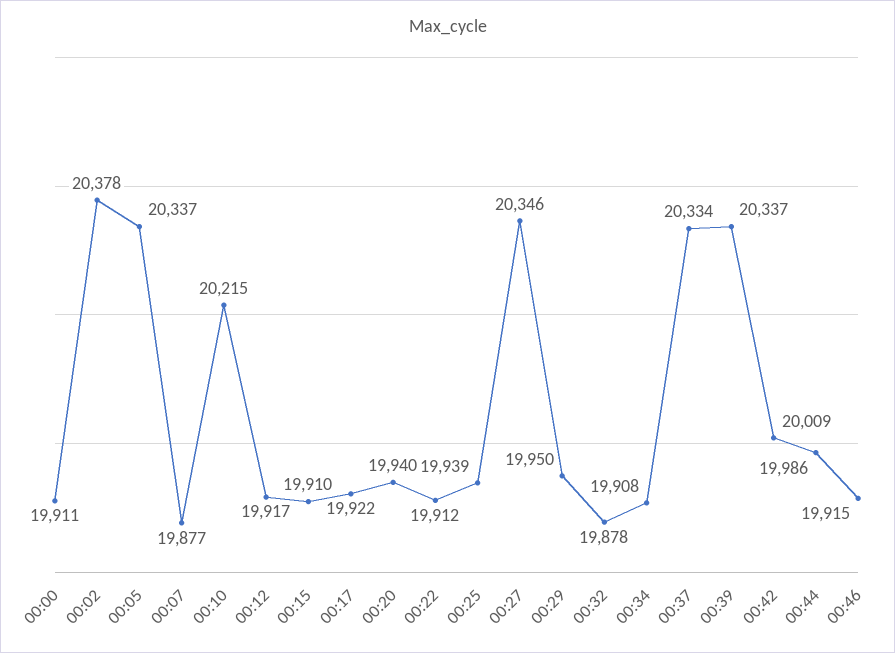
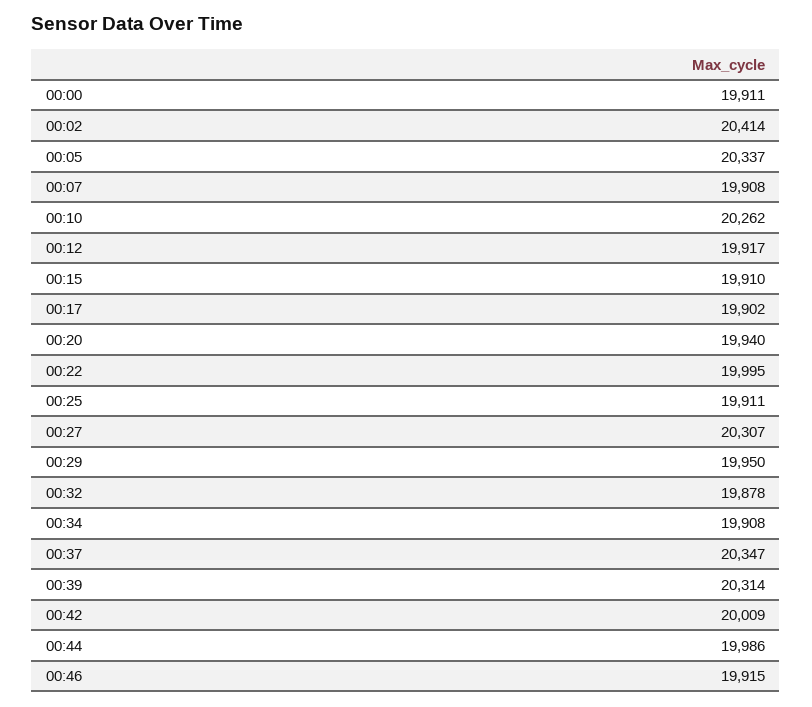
  {
    "00:00": 19911,
-   "00:02": 20378,
+   "00:02": 20414,
    "00:05": 20337,
-   "00:07": 19877,
+   "00:07": 19908,
-   "00:10": 20215,
+   "00:10": 20262,
    "00:12": 19917,
    "00:15": 19910,
-   "00:17": 19922,
+   "00:17": 19902,
    "00:20": 19940,
-   "00:22": 19912,
+   "00:22": 19995,
-   "00:25": 19939,
+   "00:25": 19911,
-   "00:27": 20346,
+   "00:27": 20307,
    "00:29": 19950,
    "00:32": 19878,
    "00:34": 19908,
-   "00:37": 20334,
+   "00:37": 20347,
-   "00:39": 20337,
+   "00:39": 20314,
    "00:42": 20009,
    "00:44": 19986,
    "00:46": 19915
  }

